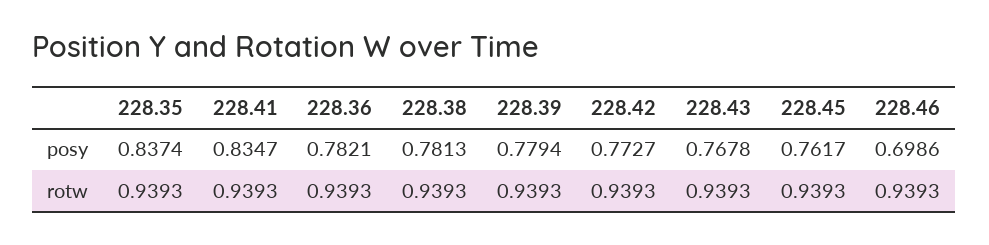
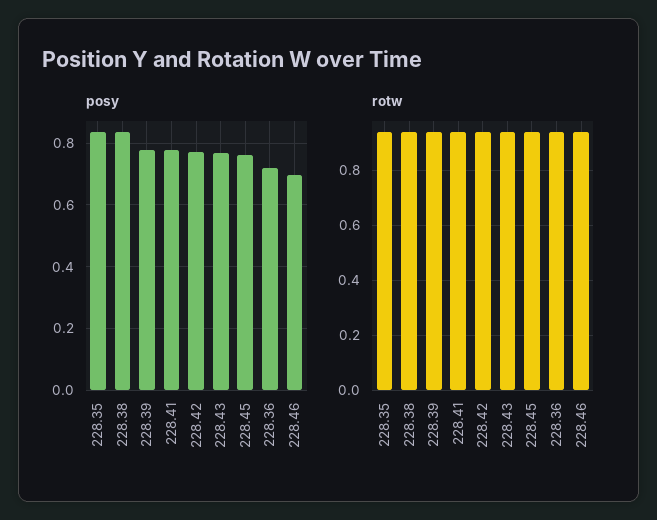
  {
    "posy": {
      "228.35": 0.8374,
-     "228.41": 0.8347,
+     "228.41": 0.78,
-     "228.36": 0.7821,
+     "228.36": 0.72,
-     "228.38": 0.7813,
+     "228.38": 0.84,
      "228.39": 0.7794,
      "228.42": 0.7727,
      "228.43": 0.7678,
      "228.45": 0.7617,
      "228.46": 0.6986
    },
    "rotw": {
      "228.35": 0.9393,
      "228.41": 0.9393,
      "228.36": 0.9393,
      "228.38": 0.9393,
      "228.39": 0.9393,
      "228.42": 0.9393,
      "228.43": 0.9393,
      "228.45": 0.9393,
      "228.46": 0.9393
    }
  }

